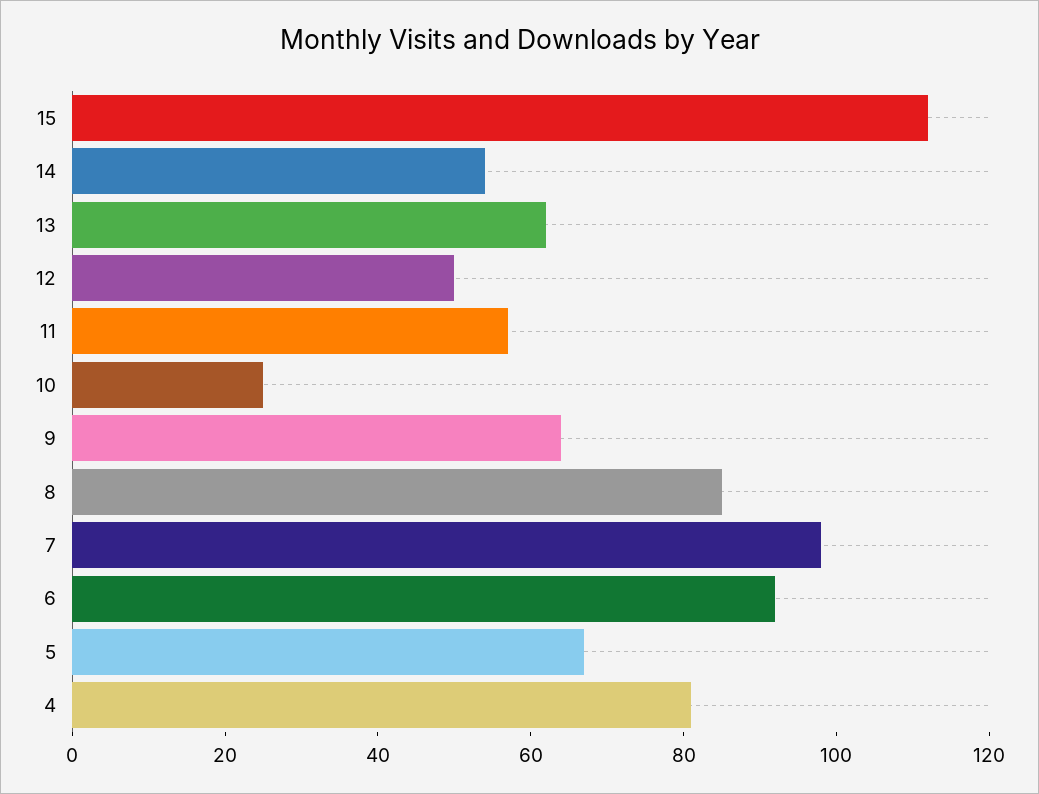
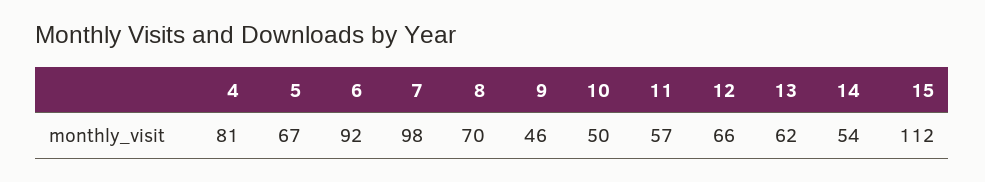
  {
    "15": 112,
    "14": 54,
    "13": 62,
-   "12": 50,
+   "12": 66,
    "11": 57,
-   "10": 25,
+   "10": 50,
-   "9": 65,
+   "9": 46,
-   "8": 85,
+   "8": 70,
    "7": 98,
    "6": 92,
    "5": 67,
    "4": 81
  }

